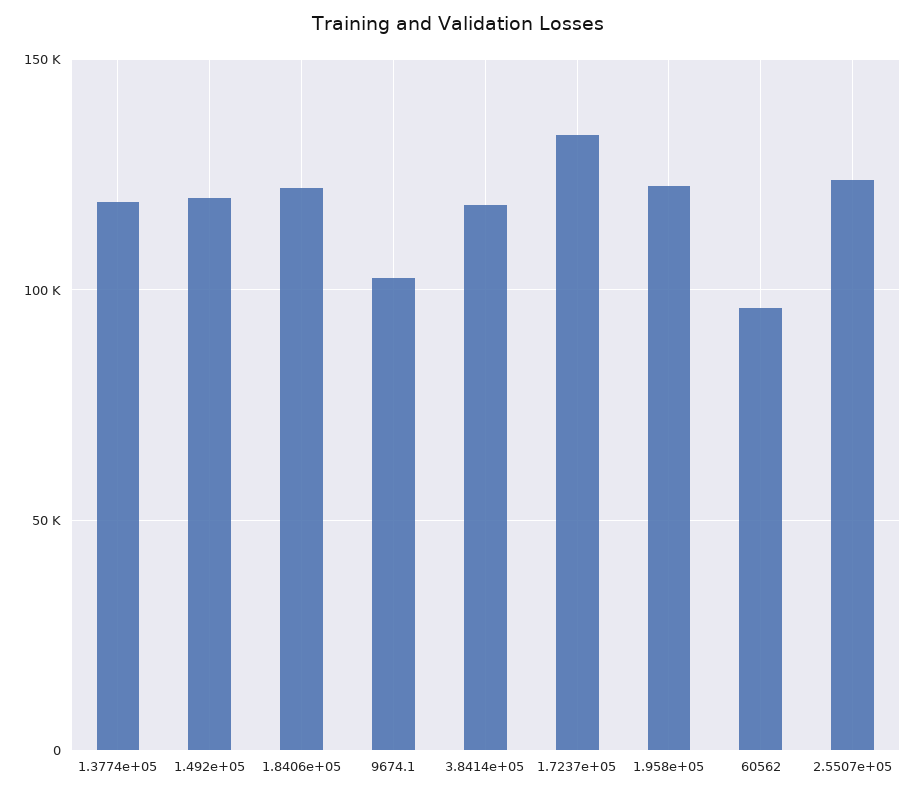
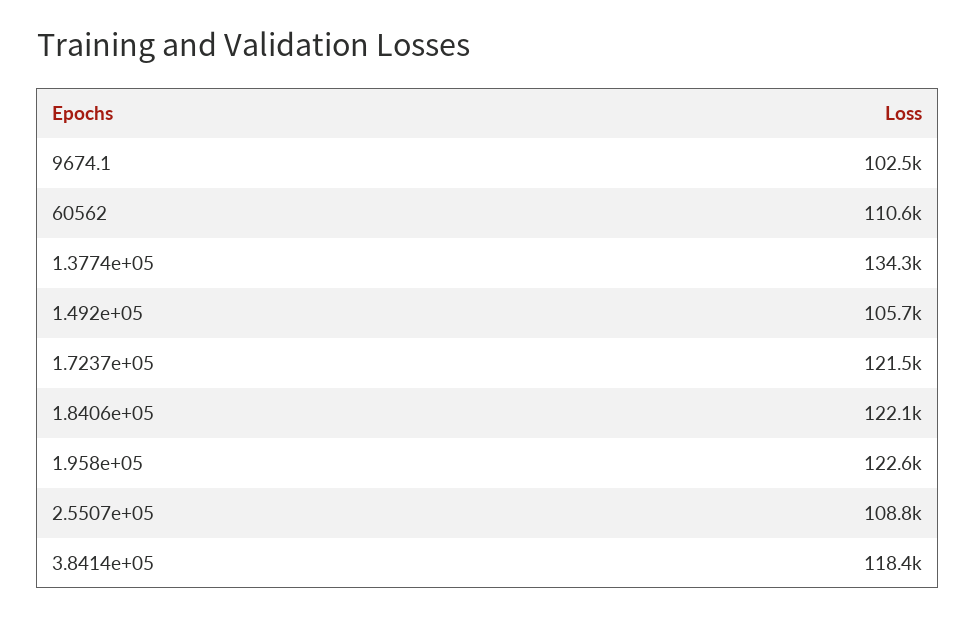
  {
-   "1.3774e+05": 120000,
+   "1.3774e+05": 134300,
-   "1.492e+05": 120000,
+   "1.492e+05": 105700,
    "1.8406e+05": 122100,
    "9674.1": 102500,
    "3.8414e+05": 118400,
-   "1.7237e+05": 135000,
+   "1.7237e+05": 121500,
    "1.958e+05": 122600,
-   "60562": 95000,
+   "60562": 110600,
-   "2.5507e+05": 125000
+   "2.5507e+05": 108800
  }

